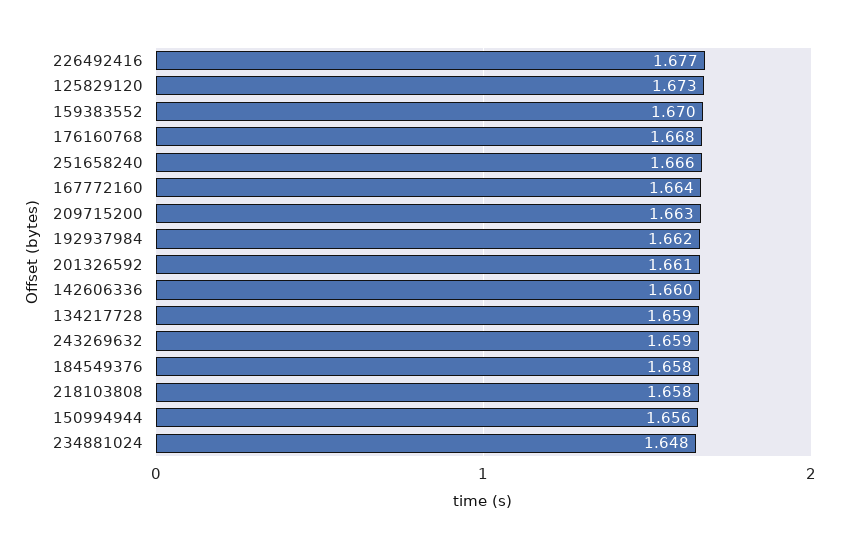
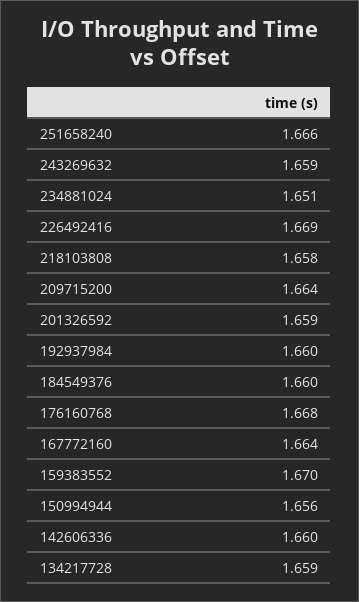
  {
-   "226492416": 1.677,
+   "226492416": 1.669,
-   "125829120": 1.673,
    "159383552": 1.67,
    "176160768": 1.668,
    "251658240": 1.666,
    "167772160": 1.664,
-   "209715200": 1.663,
+   "209715200": 1.664,
-   "192937984": 1.662,
+   "192937984": 1.66,
-   "201326592": 1.661,
+   "201326592": 1.659,
    "142606336": 1.66,
    "134217728": 1.659,
    "243269632": 1.659,
-   "184549376": 1.658,
+   "184549376": 1.66,
    "218103808": 1.658,
    "150994944": 1.656,
-   "234881024": 1.648
+   "234881024": 1.651
  }

